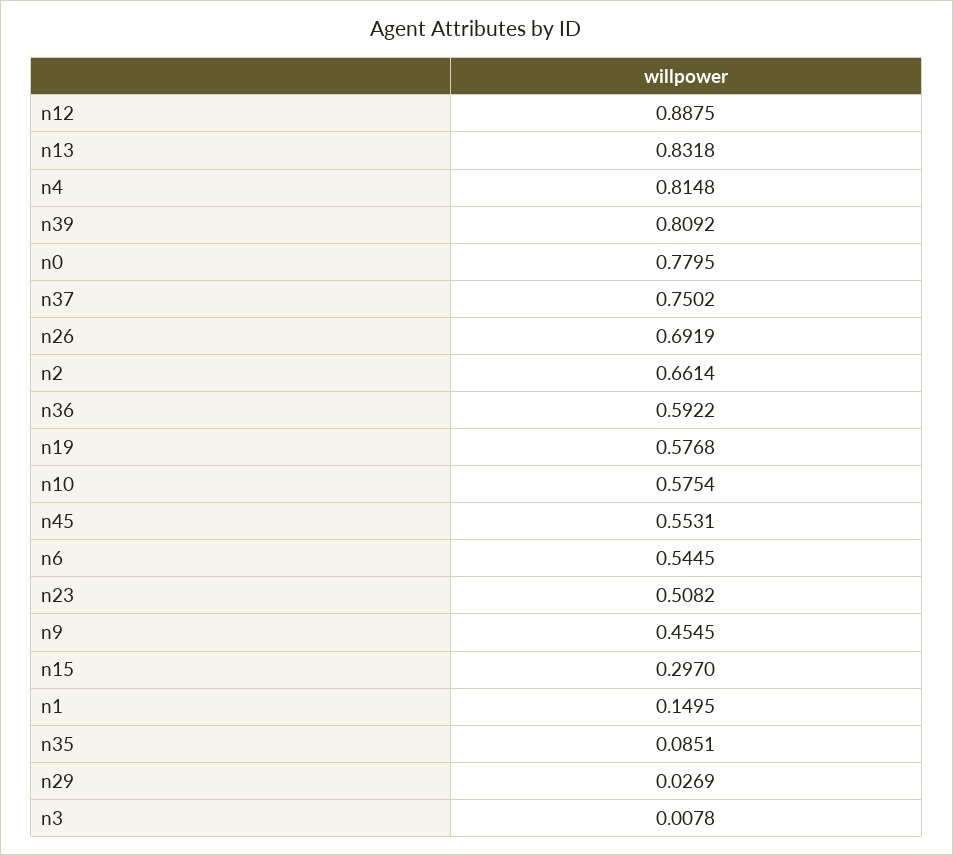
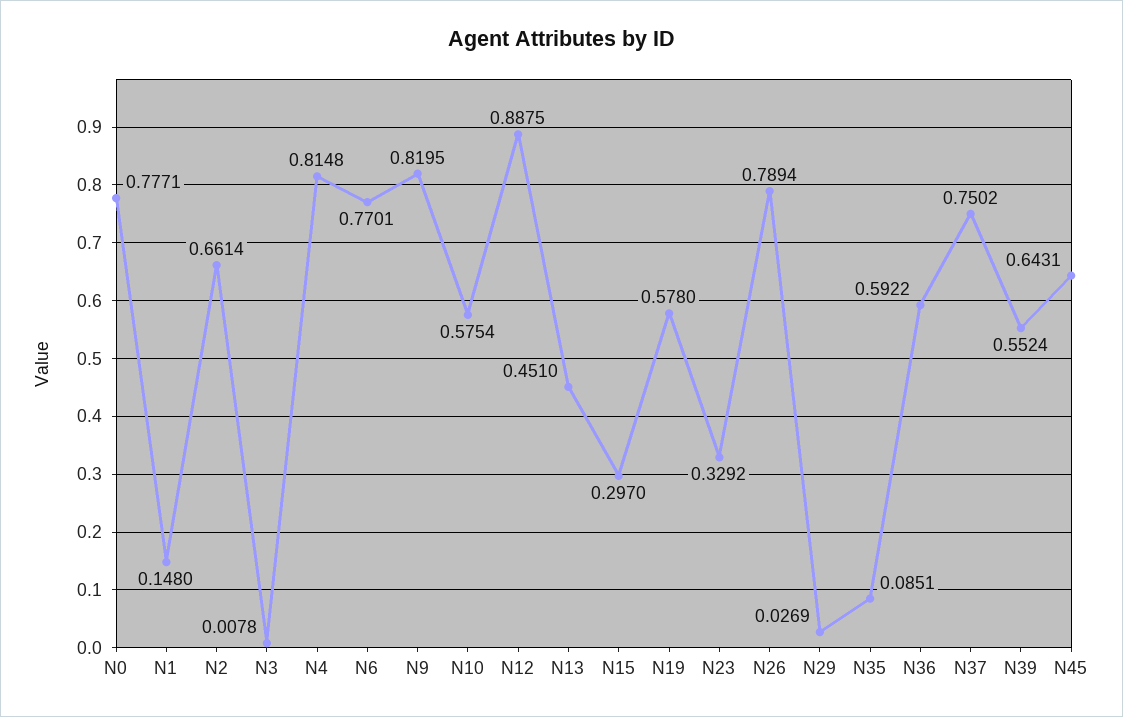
  {
    "n12": 0.8875,
-   "n13": 0.8318,
+   "n13": 0.451,
    "n4": 0.8148,
-   "n39": 0.8092,
+   "n39": 0.5524,
-   "n0": 0.7795,
+   "n0": 0.7771,
    "n37": 0.7502,
-   "n26": 0.6919,
+   "n26": 0.7894,
    "n2": 0.6614,
    "n36": 0.5922,
-   "n19": 0.5768,
+   "n19": 0.578,
    "n10": 0.5754,
-   "n45": 0.5531,
+   "n45": 0.6431,
-   "n6": 0.5445,
+   "n6": 0.7701,
-   "n23": 0.5082,
+   "n23": 0.3292,
-   "n9": 0.4545,
+   "n9": 0.8195,
    "n15": 0.297,
-   "n1": 0.1495,
+   "n1": 0.148,
    "n35": 0.0851,
    "n29": 0.0269,
    "n3": 0.0078
  }

